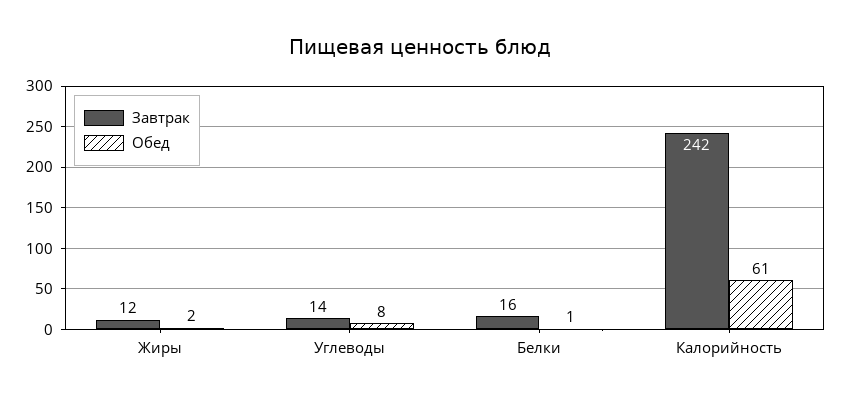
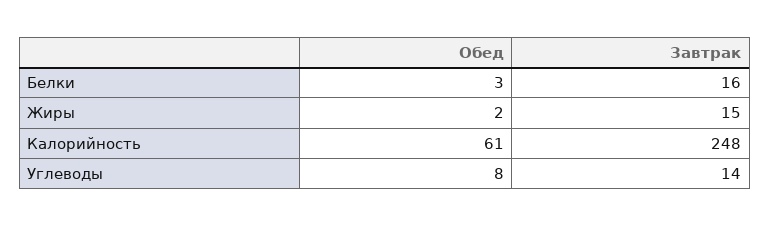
  {
    "Завтрак": {
-     "Жиры": 12,
+     "Жиры": 15,
      "Углеводы": 14,
      "Белки": 16,
-     "Калорийность": 242
+     "Калорийность": 248
    },
    "Обед": {
      "Жиры": 2,
      "Углеводы": 8,
-     "Белки": 1,
+     "Белки": 3,
      "Калорийность": 61
    }
  }

